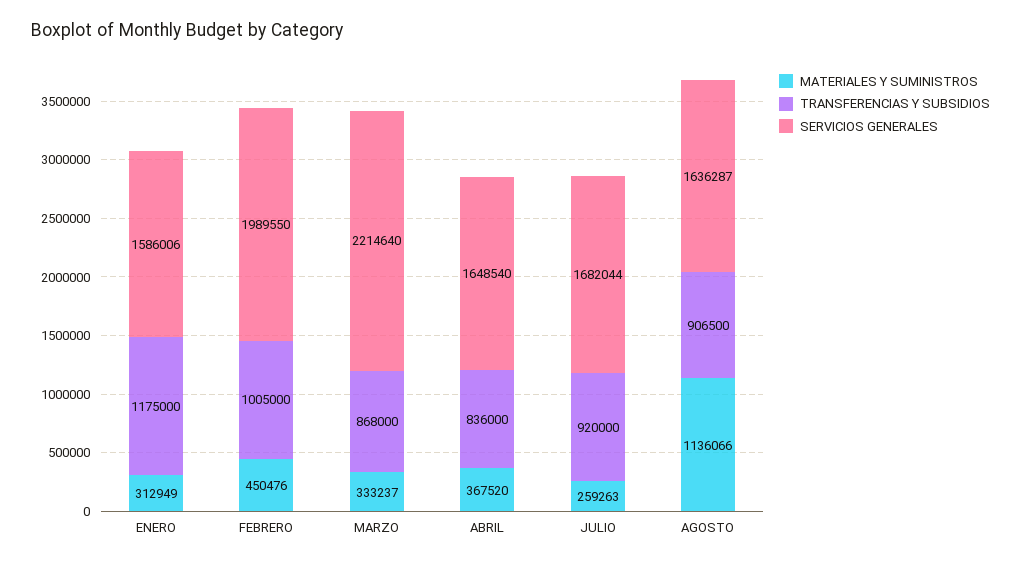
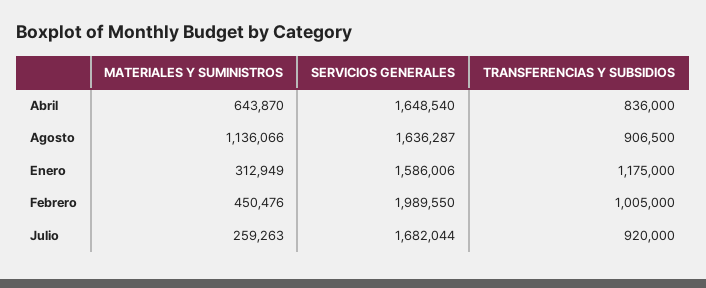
  {
    "MATERIALES Y SUMINISTROS": {
      "ENERO": 312949,
      "FEBRERO": 450476,
-     "MARZO": 333237,
-     "ABRIL": 367520,
+     "ABRIL": 643870,
      "JULIO": 259263,
      "AGOSTO": 1136066
    },
    "TRANSFERENCIAS Y SUBSIDIOS": {
      "ENERO": 1175000,
      "FEBRERO": 1005000,
-     "MARZO": 868000,
      "ABRIL": 836000,
      "JULIO": 920000,
      "AGOSTO": 906500
    },
    "SERVICIOS GENERALES": {
      "ENERO": 1586006,
      "FEBRERO": 1989550,
-     "MARZO": 2214640,
      "ABRIL": 1648540,
      "JULIO": 1682044,
      "AGOSTO": 1636287
    }
  }

